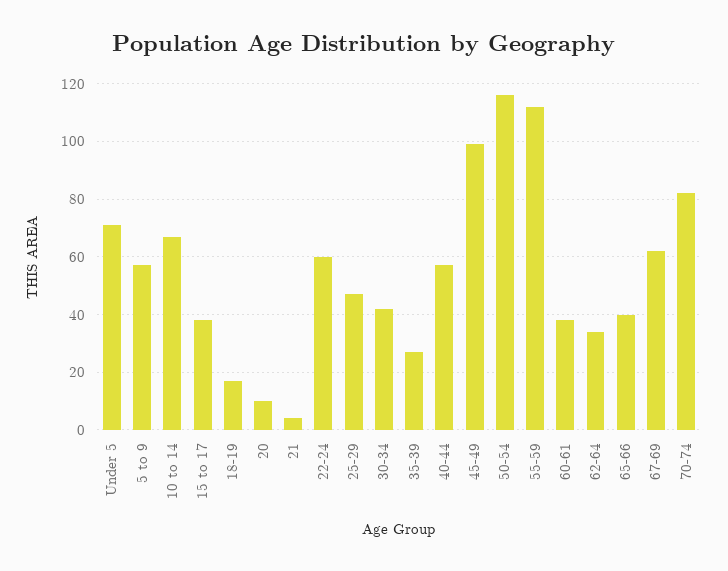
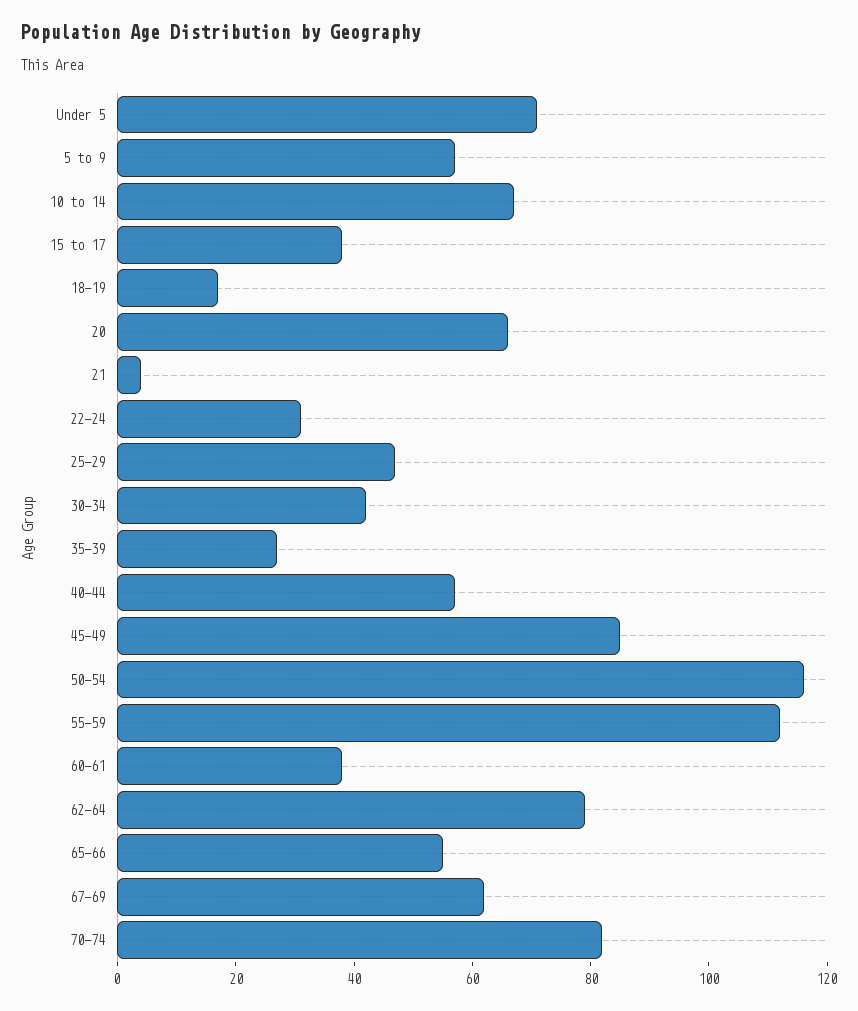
  {
    "Under 5": 70,
    "5 to 9": 55,
    "10 to 14": 65,
    "15 to 17": 40,
    "18-19": 15,
-   "20": 10,
+   "20": 65,
    "21": 5,
-   "22-24": 60,
+   "22-24": 30,
    "25-29": 45,
    "30-34": 40,
    "35-39": 25,
    "40-44": 55,
-   "45-49": 100,
+   "45-49": 85,
    "50-54": 115,
    "55-59": 110,
    "60-61": 40,
-   "62-64": 35,
+   "62-64": 80,
-   "65-66": 40,
+   "65-66": 55,
    "67-69": 60,
    "70-74": 80
  }

